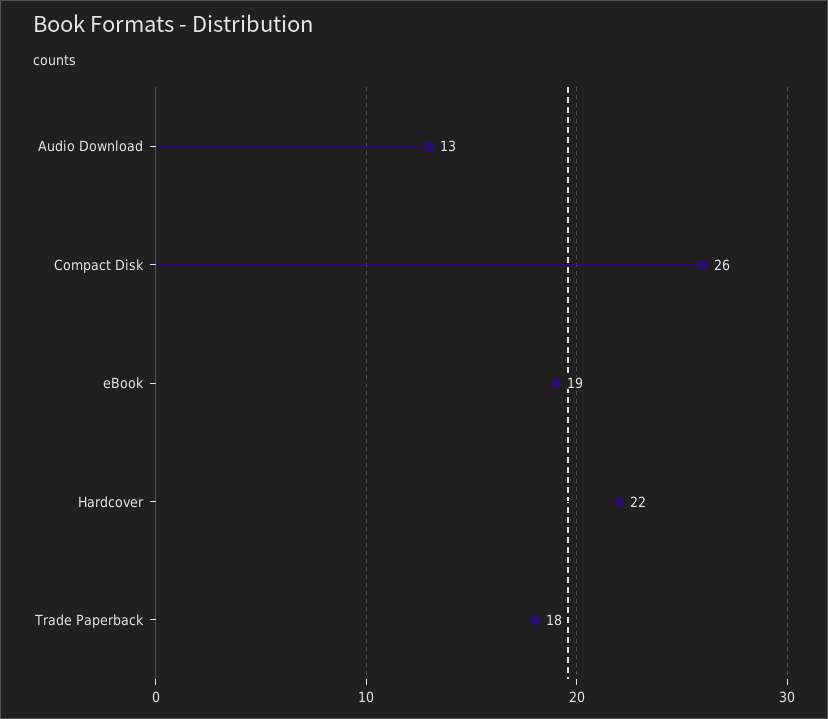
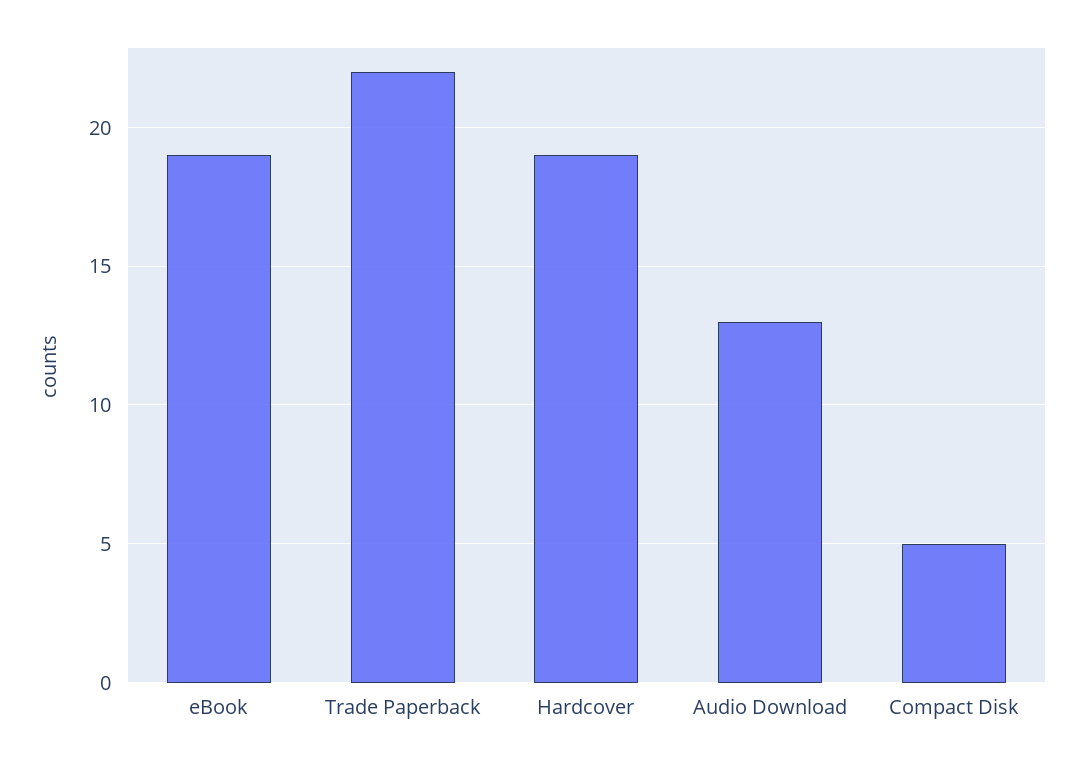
  {
    "Audio Download": 13,
-   "Compact Disk": 26,
+   "Compact Disk": 5,
    "eBook": 19,
-   "Hardcover": 22,
+   "Hardcover": 19,
-   "Trade Paperback": 18
+   "Trade Paperback": 22
  }

